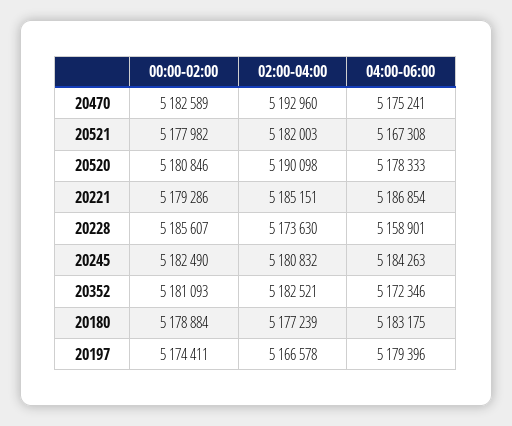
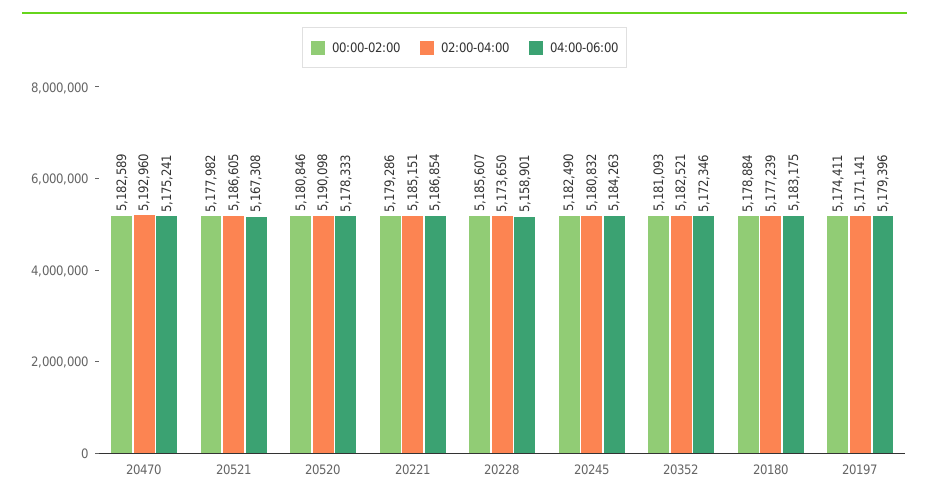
  {
    "00:00-02:00": {
      "20470": 5182589,
      "20521": 5177982,
      "20520": 5180846,
      "20221": 5179286,
      "20228": 5185607,
      "20245": 5182490,
      "20352": 5181093,
      "20180": 5178884,
      "20197": 5174411
    },
    "02:00-04:00": {
      "20470": 5192960,
-     "20521": 5182003,
+     "20521": 5186605,
      "20520": 5190098,
      "20221": 5185151,
-     "20228": 5173630,
+     "20228": 5173650,
      "20245": 5180832,
      "20352": 5182521,
      "20180": 5177239,
-     "20197": 5166578
+     "20197": 5171141
    },
    "04:00-06:00": {
      "20470": 5175241,
      "20521": 5167308,
      "20520": 5178333,
      "20221": 5186854,
      "20228": 5158901,
      "20245": 5184263,
      "20352": 5172346,
      "20180": 5183175,
      "20197": 5179396
    }
  }

